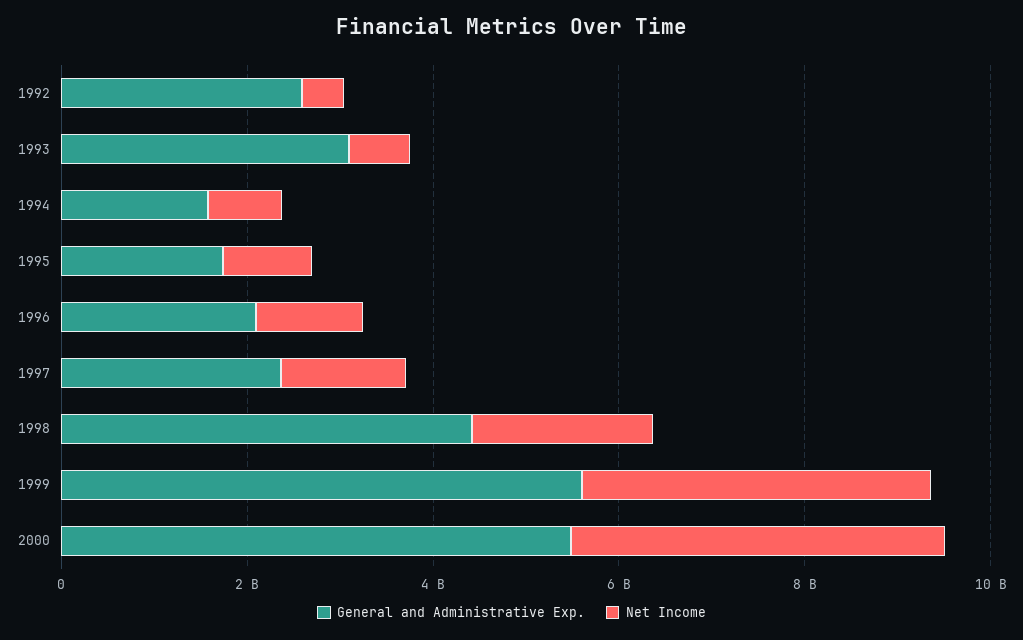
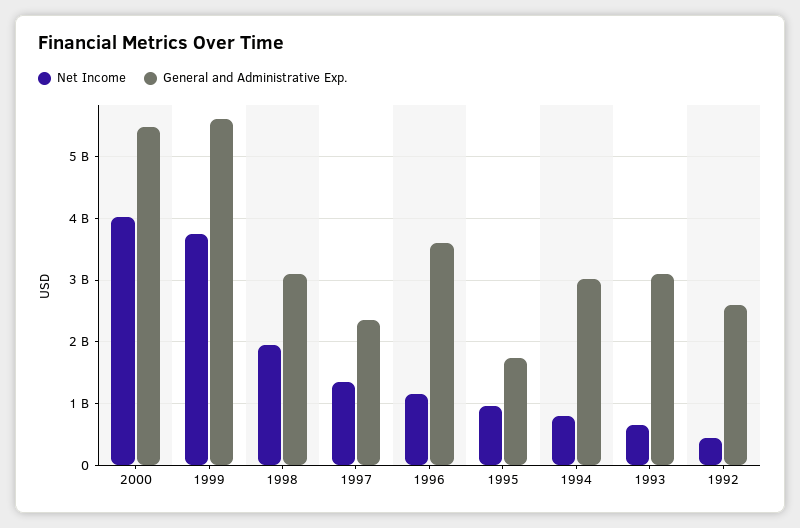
  {
    "General and Administrative Exp.": {
      "1992": 2600000000,
      "1993": 3100000000,
-     "1994": 1500000000,
+     "1994": 3000000000,
      "1995": 1700000000,
-     "1996": 2000000000,
+     "1996": 3600000000,
      "1997": 2400000000,
-     "1998": 4500000000,
+     "1998": 3100000000,
      "1999": 5600000000,
      "2000": 5500000000
    },
    "Net Income": {
      "1992": 400000000,
      "1993": 700000000,
      "1994": 800000000,
      "1995": 1000000000,
      "1996": 1200000000,
      "1997": 1400000000,
      "1998": 2000000000,
      "1999": 3700000000,
      "2000": 4000000000
    }
  }

